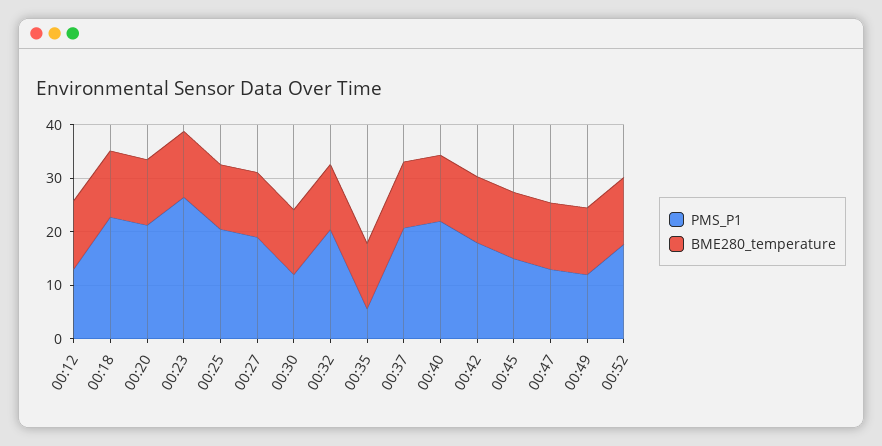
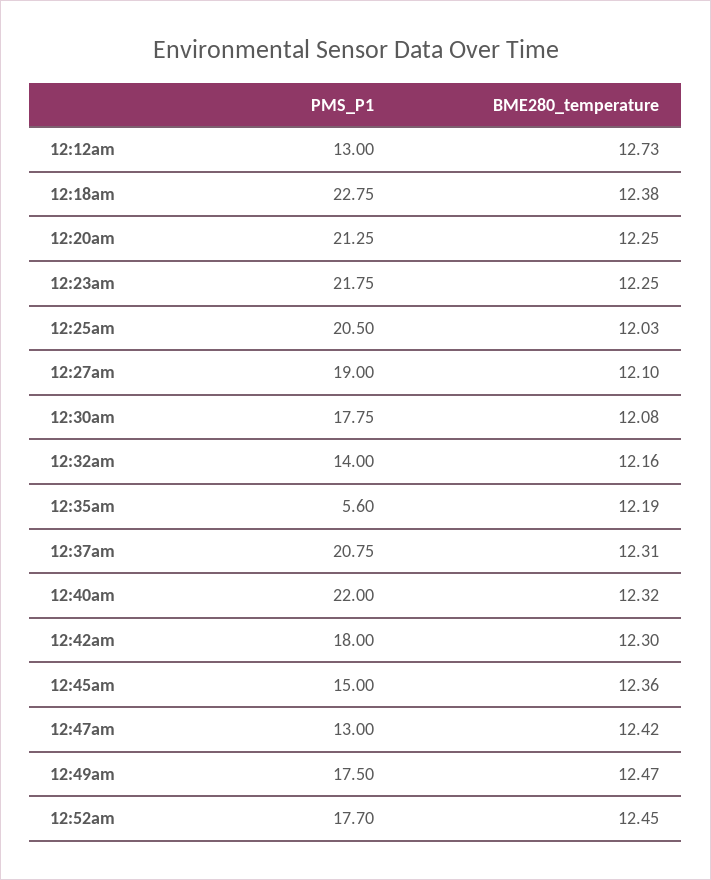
  {
    "PMS_P1": {
      "00:12": 13,
      "00:18": 22.75,
      "00:20": 21.25,
-     "00:23": 26,
+     "00:23": 21.75,
      "00:25": 20.5,
      "00:27": 19,
-     "00:30": 12,
+     "00:30": 17.75,
-     "00:32": 20,
+     "00:32": 14,
      "00:35": 5.6,
      "00:37": 20.75,
      "00:40": 22,
      "00:42": 18,
      "00:45": 15,
      "00:47": 13,
-     "00:49": 12,
+     "00:49": 17.5,
      "00:52": 17.7
    },
    "BME280_temperature": {
      "00:12": 12.73,
      "00:18": 12.38,
      "00:20": 12.25,
      "00:23": 12.25,
      "00:25": 12.03,
      "00:27": 12.1,
      "00:30": 12.08,
      "00:32": 12.16,
      "00:35": 12.19,
      "00:37": 12.31,
      "00:40": 12.32,
      "00:42": 12.3,
      "00:45": 12.36,
      "00:47": 12.42,
      "00:49": 12.47,
      "00:52": 12.45
    }
  }

